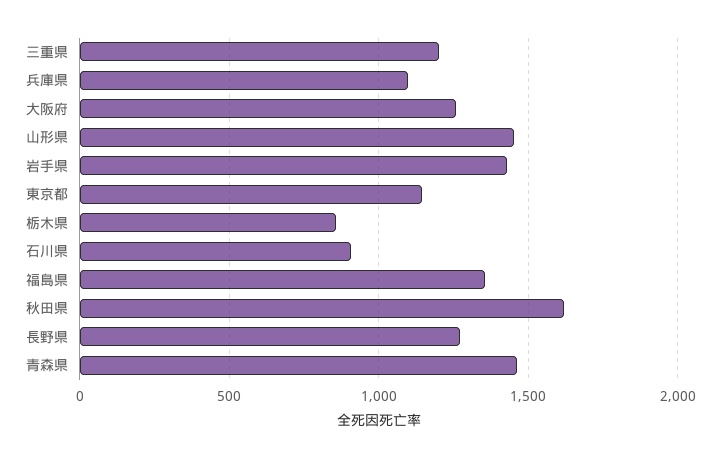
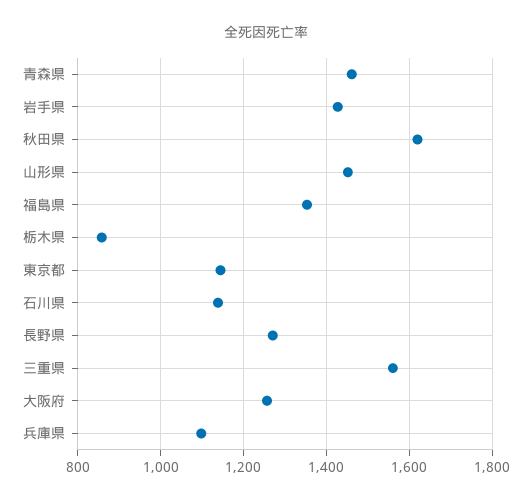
  {
-   "三重県": 1200,
+   "三重県": 1560,
    "兵庫県": 1100,
    "大阪府": 1260,
    "山形県": 1460,
    "岩手県": 1420,
    "東京都": 1140,
    "栃木県": 860,
-   "石川県": 900,
+   "石川県": 1140,
    "福島県": 1360,
    "秋田県": 1620,
    "長野県": 1280,
    "青森県": 1460
  }

